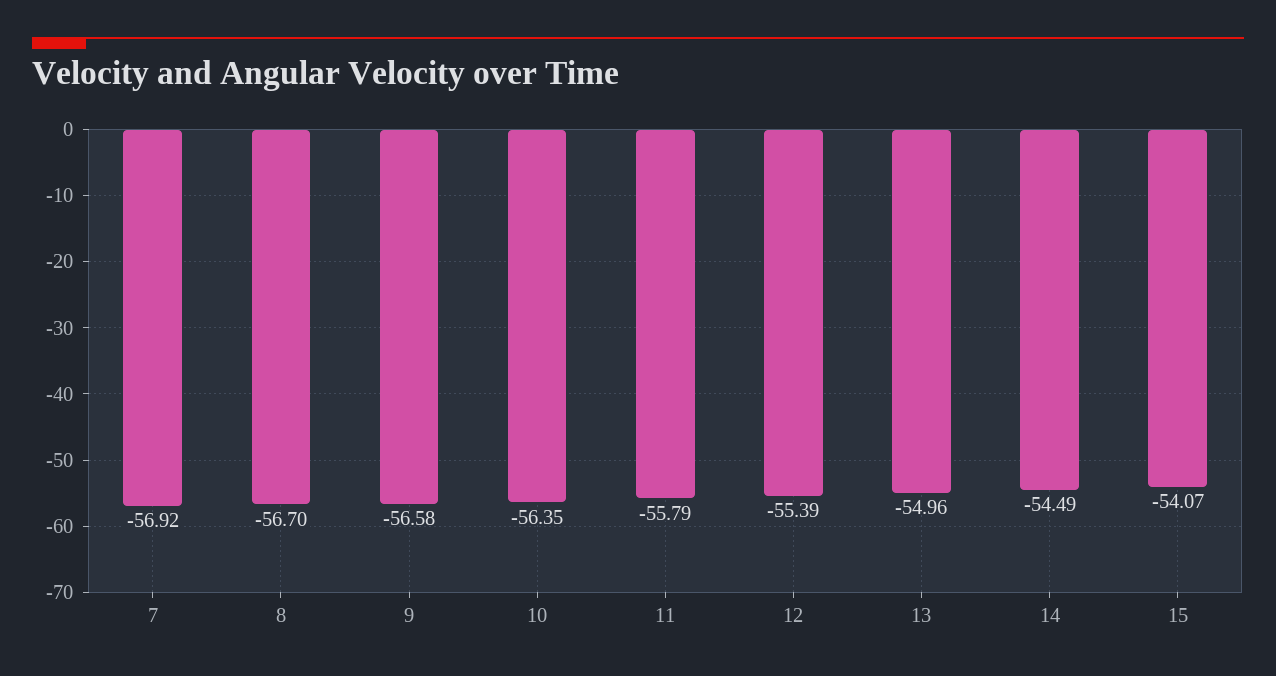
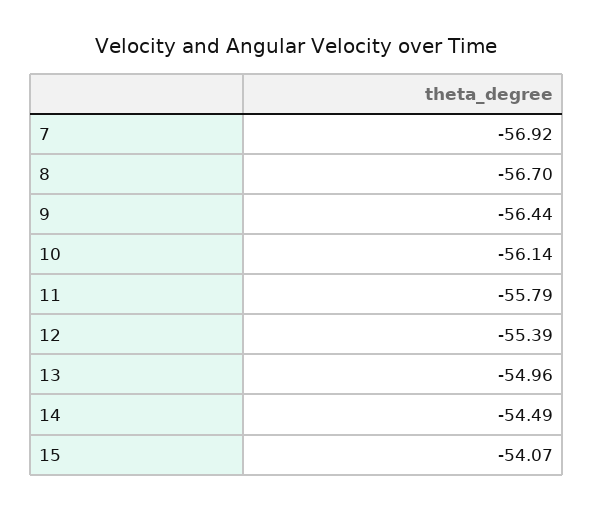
  {
    "7": -56.92,
    "8": -56.7,
-   "9": -56.58,
+   "9": -56.44,
-   "10": -56.35,
+   "10": -56.14,
    "11": -55.79,
    "12": -55.39,
    "13": -54.96,
    "14": -54.49,
    "15": -54.07
  }

